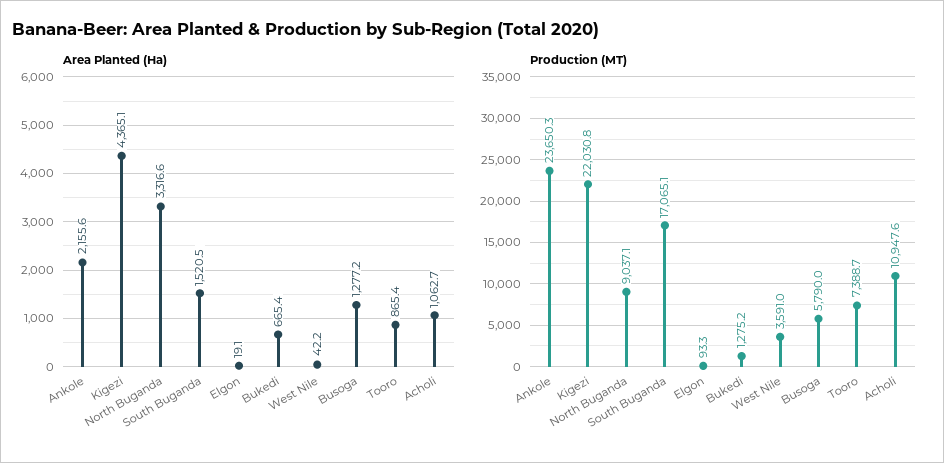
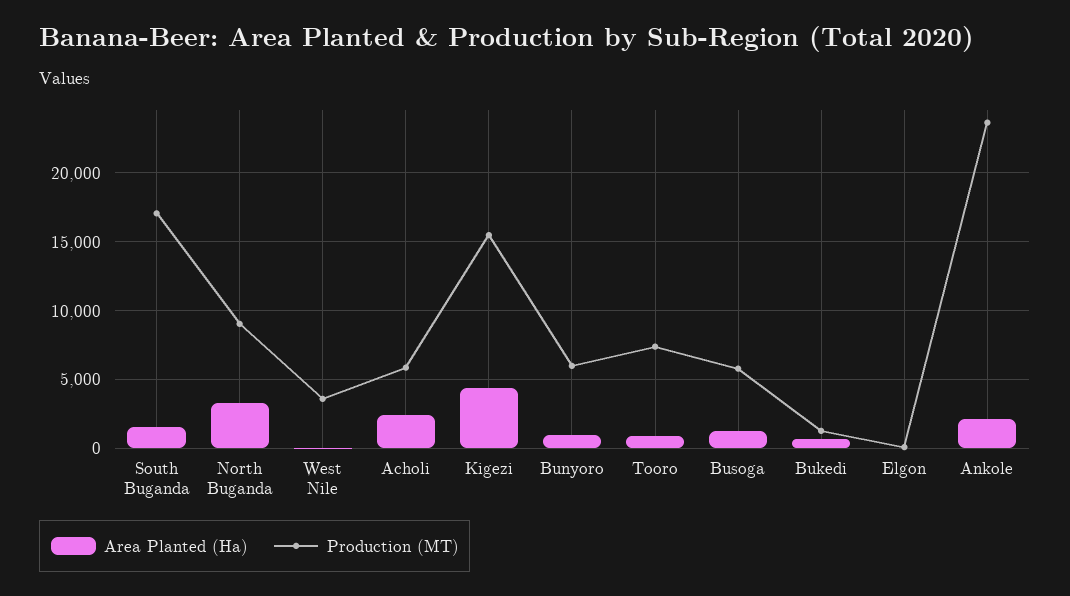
  {
    "Area Planted (Ha)": {
      "Ankole": 2155.6,
      "Kigezi": 4365.1,
      "North Buganda": 3316.6,
      "South Buganda": 1520.5,
      "Elgon": 19.1,
      "Bukedi": 665.4,
      "West Nile": 42.2,
      "Busoga": 1277.2,
      "Tooro": 865.4,
-     "Acholi": 1062.7
+     "Acholi": 2500,
+     "Bunyoro": 1000
    },
    "Production (MT)": {
      "Ankole": 23650.3,
-     "Kigezi": 22030.8,
+     "Kigezi": 15500,
      "North Buganda": 9037.1,
      "South Buganda": 17065.1,
      "Elgon": 93.3,
      "Bukedi": 1275.2,
      "West Nile": 3591,
      "Busoga": 5790,
      "Tooro": 7388.7,
-     "Acholi": 10947.6
+     "Acholi": 6000,
+     "Bunyoro": 6000
    }
  }

